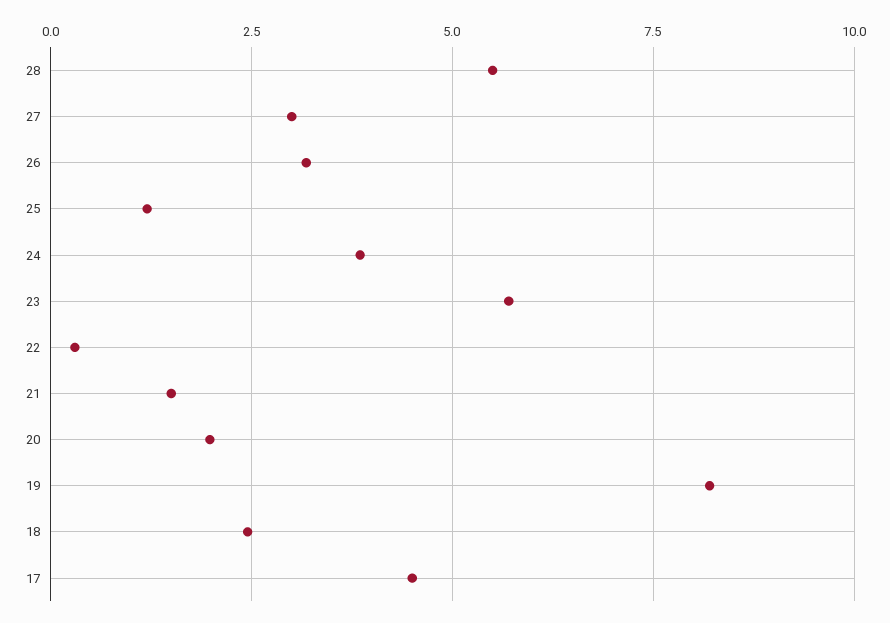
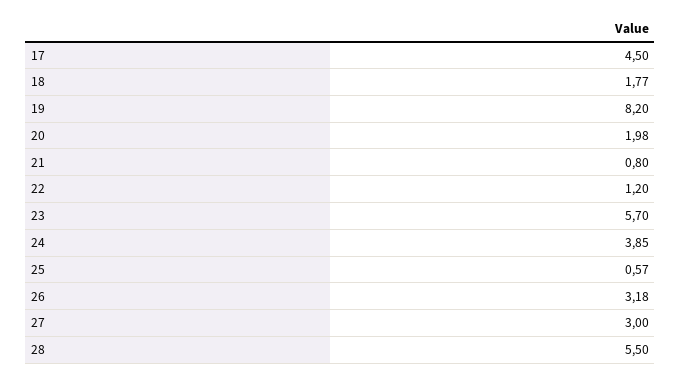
  {
    "28": 5.5,
    "27": 3,
    "26": 3.18,
-   "25": 1.25,
+   "25": 0.57,
    "24": 3.85,
    "23": 5.7,
-   "22": 0.25,
+   "22": 1.2,
-   "21": 1.5,
+   "21": 0.8,
    "20": 1.98,
    "19": 8.2,
-   "18": 2.5,
+   "18": 1.77,
    "17": 4.5
  }

